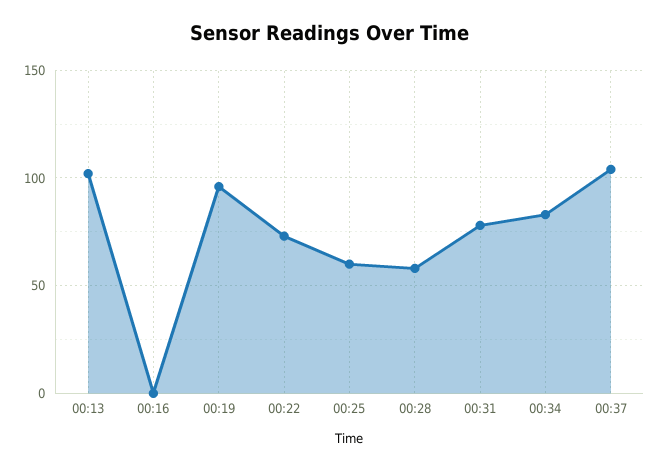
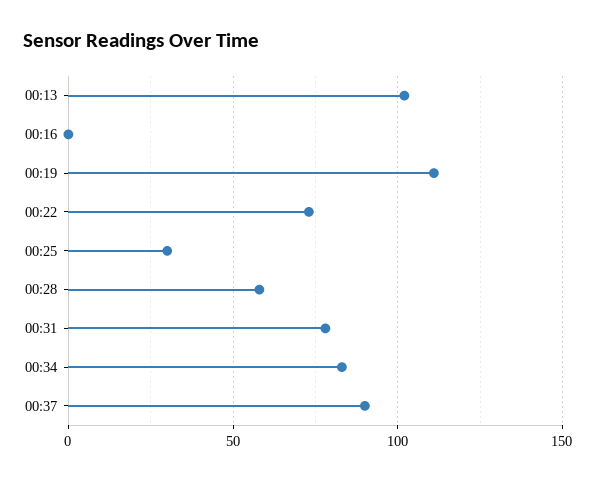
  {
    "00:13": 100,
    "00:16": 0,
-   "00:19": 95,
+   "00:19": 110,
    "00:22": 75,
-   "00:25": 60,
+   "00:25": 30,
    "00:28": 60,
    "00:31": 80,
    "00:34": 85,
-   "00:37": 105
+   "00:37": 90
  }

